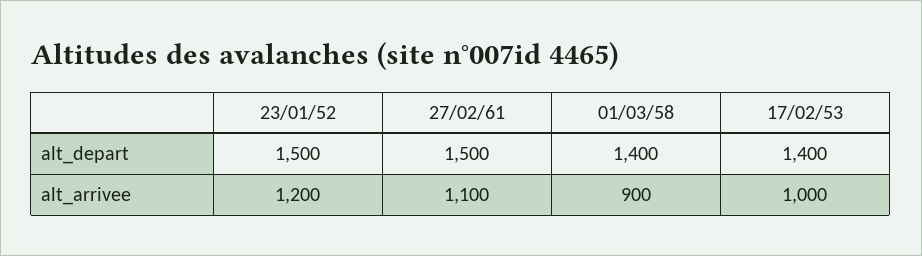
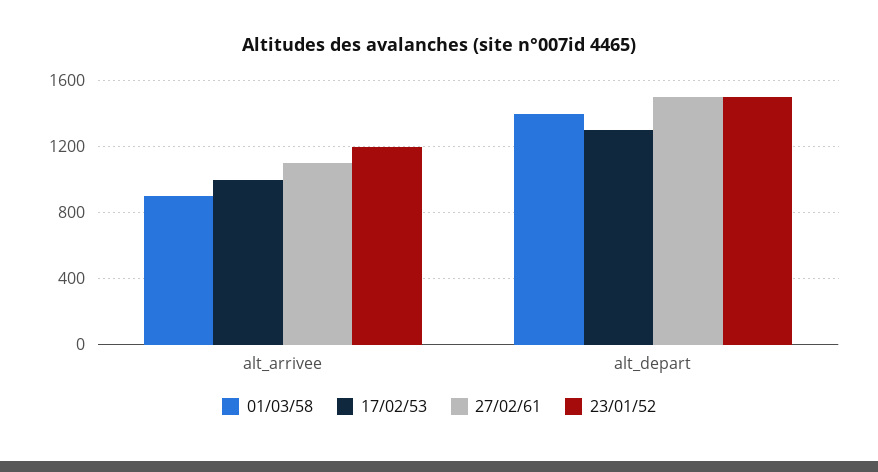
  {
    "23/01/52": {
      "alt_depart": 1500,
      "alt_arrivee": 1200
    },
    "27/02/61": {
      "alt_depart": 1500,
      "alt_arrivee": 1100
    },
    "01/03/58": {
      "alt_depart": 1400,
      "alt_arrivee": 900
    },
    "17/02/53": {
-     "alt_depart": 1400,
+     "alt_depart": 1300,
      "alt_arrivee": 1000
    }
  }

